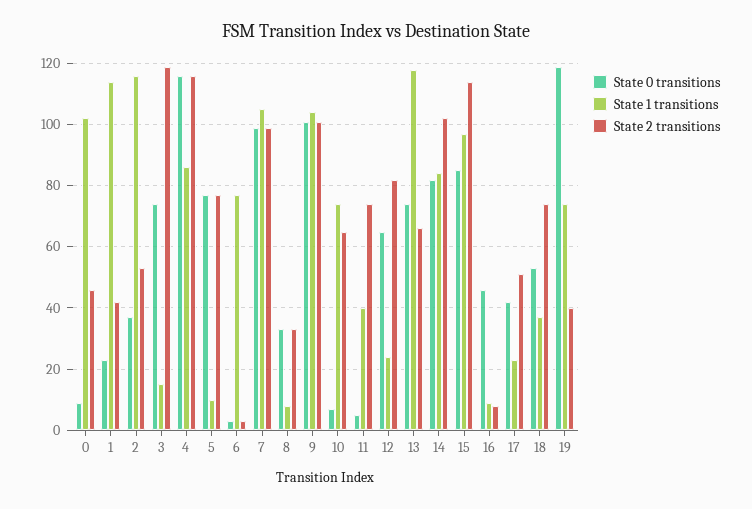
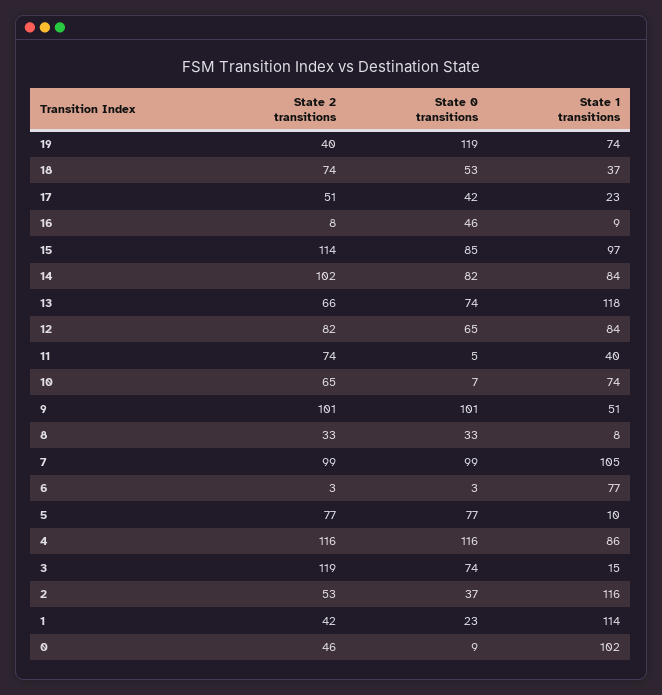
  {
    "State 0 transitions": {
      "0": 9,
      "1": 23,
      "2": 37,
      "3": 74,
      "4": 116,
      "5": 77,
      "6": 3,
      "7": 99,
      "8": 33,
      "9": 101,
      "10": 7,
      "11": 5,
      "12": 65,
      "13": 74,
      "14": 82,
      "15": 85,
      "16": 46,
      "17": 42,
      "18": 53,
      "19": 119
    },
    "State 1 transitions": {
      "0": 102,
      "1": 114,
      "2": 116,
      "3": 15,
      "4": 86,
      "5": 10,
      "6": 77,
      "7": 105,
      "8": 8,
-     "9": 105,
+     "9": 51,
      "10": 74,
      "11": 40,
-     "12": 25,
+     "12": 84,
      "13": 118,
      "14": 84,
      "15": 97,
      "16": 9,
      "17": 23,
      "18": 37,
      "19": 74
    },
    "State 2 transitions": {
      "0": 46,
      "1": 42,
      "2": 53,
      "3": 119,
      "4": 116,
      "5": 77,
      "6": 3,
      "7": 99,
      "8": 33,
      "9": 101,
      "10": 65,
      "11": 74,
      "12": 82,
      "13": 66,
      "14": 102,
      "15": 114,
      "16": 8,
      "17": 51,
      "18": 74,
      "19": 40
    }
  }

